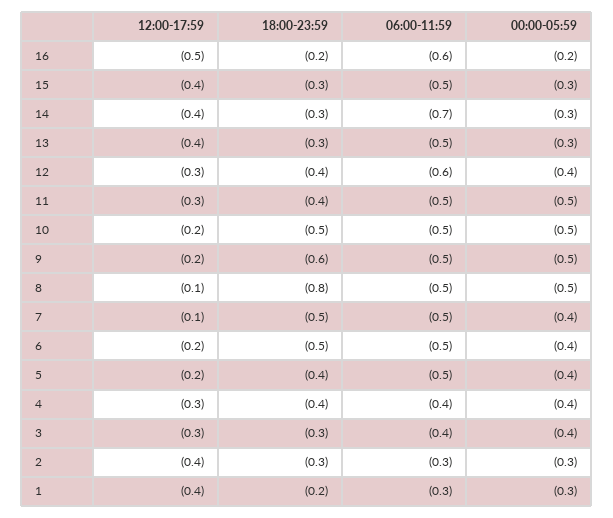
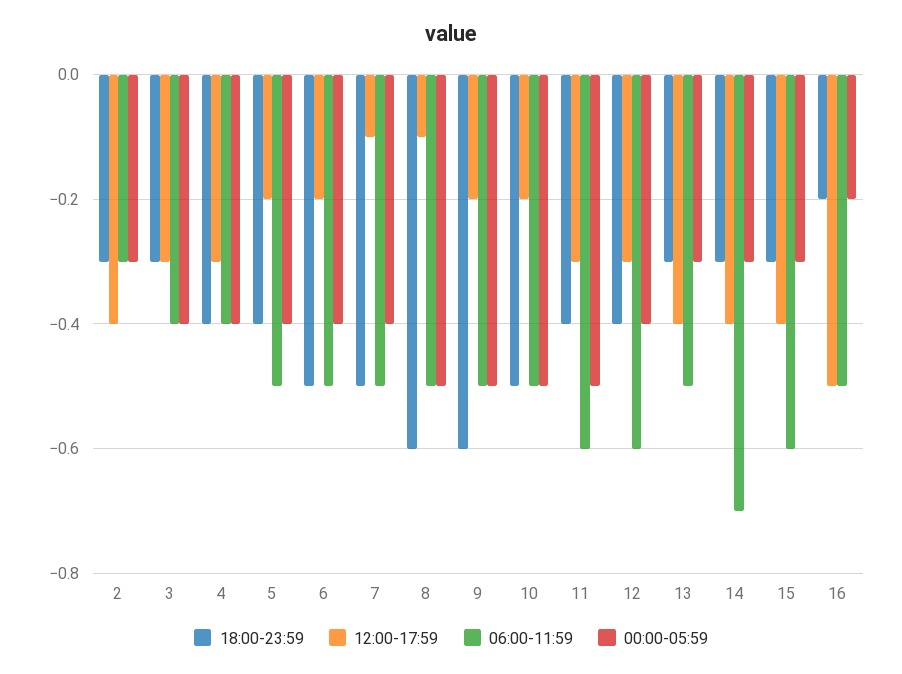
  {
    "12:00-17:59": {
      "16": -0.5,
      "15": -0.4,
      "14": -0.4,
      "13": -0.4,
      "12": -0.3,
      "11": -0.3,
      "10": -0.2,
      "9": -0.2,
      "8": -0.1,
      "7": -0.1,
      "6": -0.2,
      "5": -0.2,
      "4": -0.3,
      "3": -0.3,
-     "2": -0.4,
+     "2": -0.4
-     "1": -0.4
    },
    "18:00-23:59": {
      "16": -0.2,
      "15": -0.3,
      "14": -0.3,
      "13": -0.3,
      "12": -0.4,
      "11": -0.4,
      "10": -0.5,
      "9": -0.6,
-     "8": -0.8,
+     "8": -0.6,
      "7": -0.5,
      "6": -0.5,
      "5": -0.4,
      "4": -0.4,
      "3": -0.3,
-     "2": -0.3,
+     "2": -0.3
-     "1": -0.2
    },
    "06:00-11:59": {
-     "16": -0.6,
+     "16": -0.5,
-     "15": -0.5,
+     "15": -0.6,
      "14": -0.7,
      "13": -0.5,
      "12": -0.6,
-     "11": -0.5,
+     "11": -0.6,
      "10": -0.5,
      "9": -0.5,
      "8": -0.5,
      "7": -0.5,
      "6": -0.5,
      "5": -0.5,
      "4": -0.4,
      "3": -0.4,
-     "2": -0.3,
+     "2": -0.3
-     "1": -0.3
    },
    "00:00-05:59": {
      "16": -0.2,
      "15": -0.3,
      "14": -0.3,
      "13": -0.3,
      "12": -0.4,
      "11": -0.5,
      "10": -0.5,
      "9": -0.5,
      "8": -0.5,
      "7": -0.4,
      "6": -0.4,
      "5": -0.4,
      "4": -0.4,
      "3": -0.4,
-     "2": -0.3,
+     "2": -0.3
-     "1": -0.3
    }
  }

